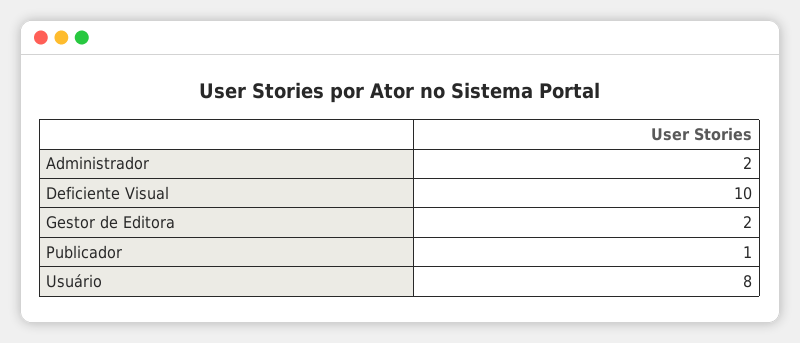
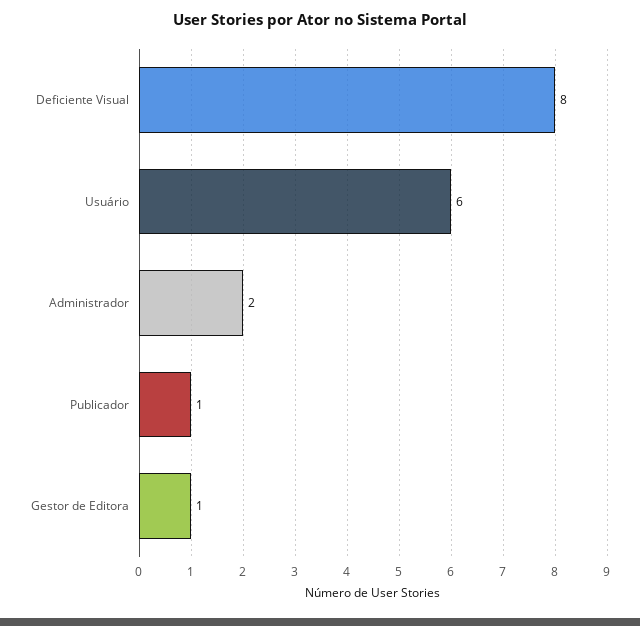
  {
    "Administrador": 2,
-   "Deficiente Visual": 10,
+   "Deficiente Visual": 8,
-   "Gestor de Editora": 2,
+   "Gestor de Editora": 1,
    "Publicador": 1,
-   "Usuário": 8
+   "Usuário": 6
  }

